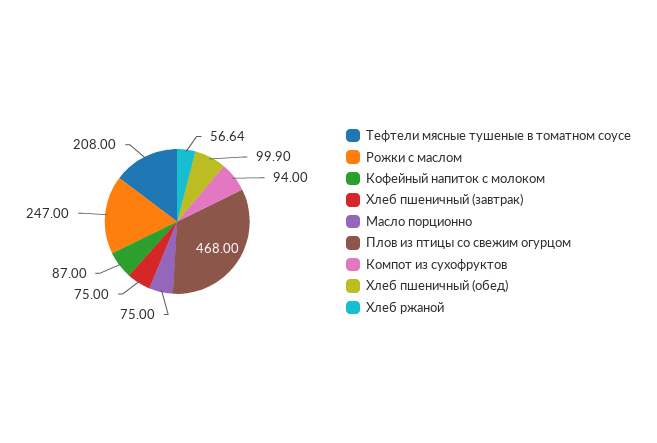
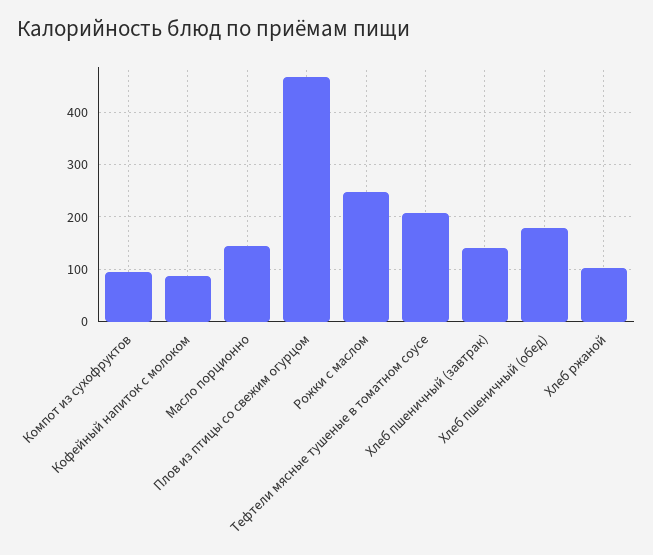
  {
    "Тефтели мясные тушеные в томатном соусе": 208,
    "Рожки с маслом": 247,
    "Кофейный напиток с молоком": 87,
-   "Хлеб пшеничный (завтрак)": 75,
+   "Хлеб пшеничный (завтрак)": 140,
-   "Масло порционно": 75,
+   "Масло порционно": 140,
    "Плов из птицы со свежим огурцом": 468,
    "Компот из сухофруктов": 94,
-   "Хлеб пшеничный (обед)": 99.9,
+   "Хлеб пшеничный (обед)": 180,
-   "Хлеб ржаной": 56.64
+   "Хлеб ржаной": 100
  }

